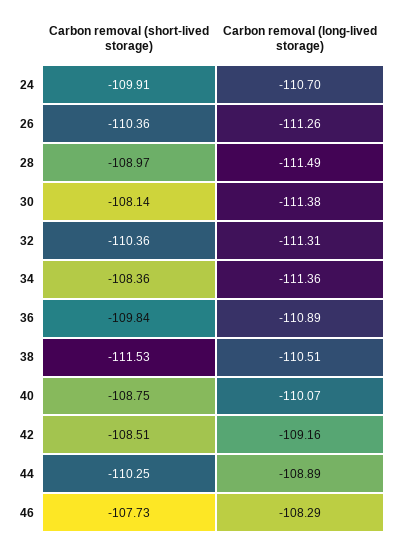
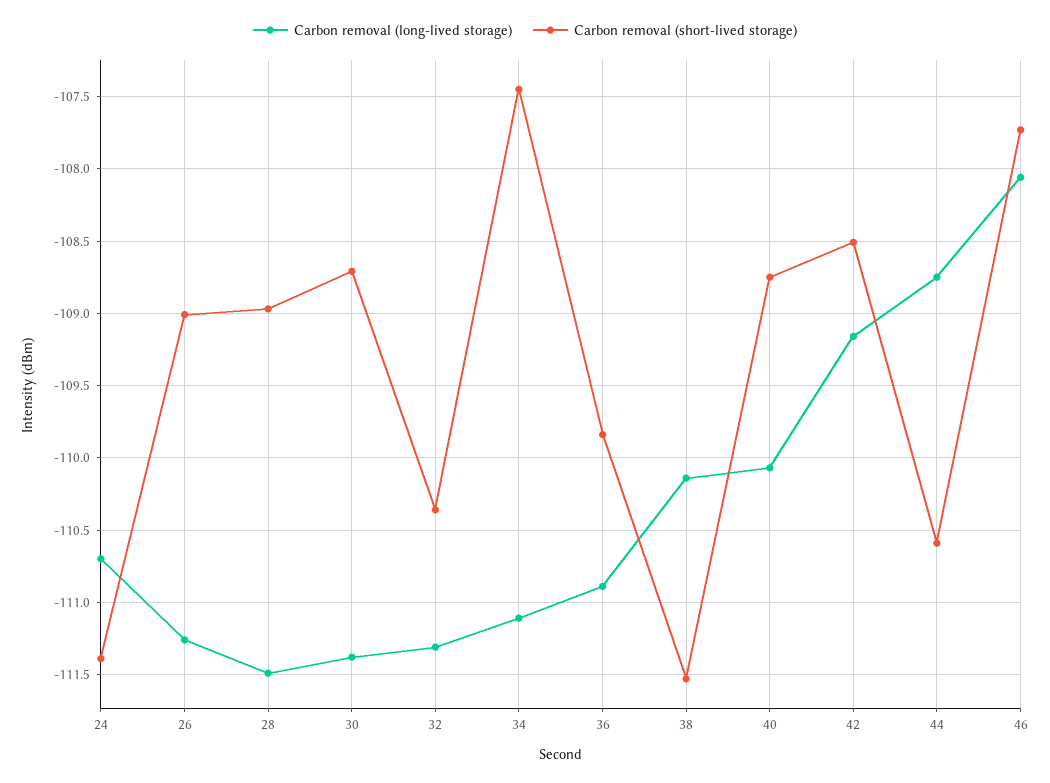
  {
    "Carbon removal (short-lived storage)": {
-     "24": -109.91,
+     "24": -111.4,
-     "26": -110.36,
+     "26": -109,
      "28": -108.97,
-     "30": -108.14,
+     "30": -108.7,
      "32": -110.36,
-     "34": -108.36,
+     "34": -107.45,
      "36": -109.84,
      "38": -111.53,
      "40": -108.75,
      "42": -108.51,
-     "44": -110.25,
+     "44": -110.6,
      "46": -107.73
    },
    "Carbon removal (long-lived storage)": {
      "24": -110.7,
      "26": -111.26,
      "28": -111.49,
      "30": -111.38,
      "32": -111.31,
-     "34": -111.36,
+     "34": -111.1,
      "36": -110.89,
-     "38": -110.51,
+     "38": -110.15,
      "40": -110.07,
      "42": -109.16,
-     "44": -108.89,
+     "44": -108.75,
-     "46": -108.29
+     "46": -108.05
    }
  }

